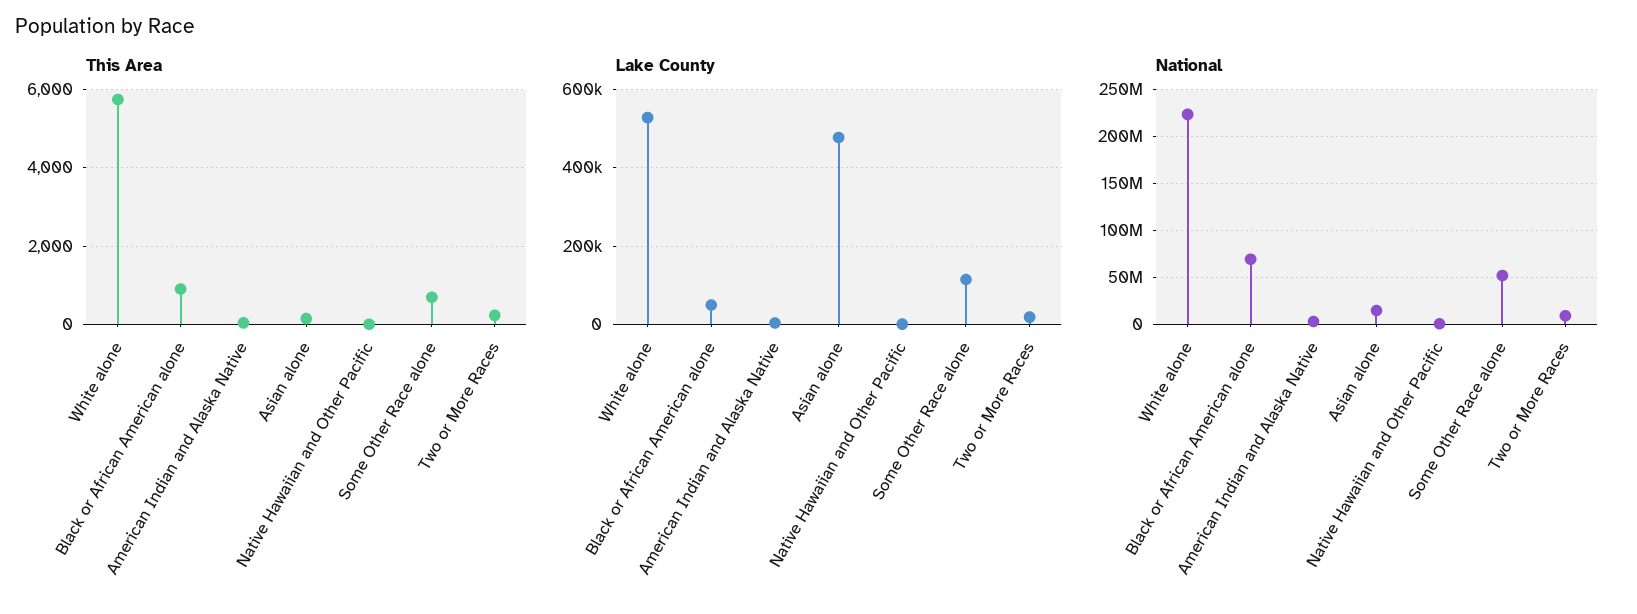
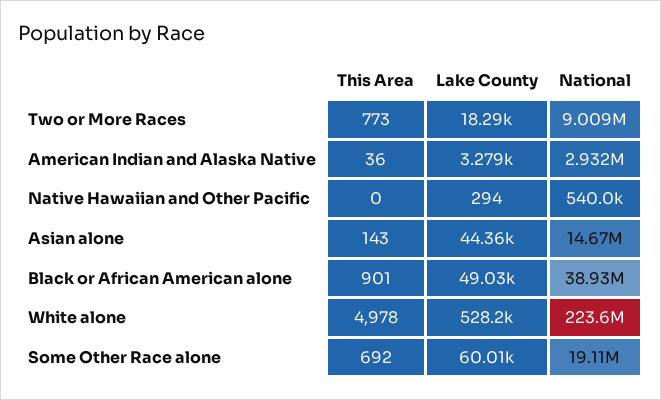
  {
    "This Area": {
-     "White alone": 5800,
+     "White alone": 4978,
      "Black or African American alone": 901,
      "American Indian and Alaska Native": 36,
      "Asian alone": 143,
      "Native Hawaiian and Other Pacific": 0,
      "Some Other Race alone": 692,
-     "Two or More Races": 200
+     "Two or More Races": 773
    },
    "Lake County": {
      "White alone": 528200,
      "Black or African American alone": 49030,
      "American Indian and Alaska Native": 3279,
-     "Asian alone": 480000,
+     "Asian alone": 44360,
      "Native Hawaiian and Other Pacific": 294,
-     "Some Other Race alone": 120000,
+     "Some Other Race alone": 60010,
      "Two or More Races": 18290
    },
    "National": {
      "White alone": 223600000,
-     "Black or African American alone": 70000000,
+     "Black or African American alone": 38930000,
      "American Indian and Alaska Native": 2932000,
      "Asian alone": 14670000,
      "Native Hawaiian and Other Pacific": 540000,
-     "Some Other Race alone": 50000000,
+     "Some Other Race alone": 19110000,
      "Two or More Races": 9009000
    }
  }

